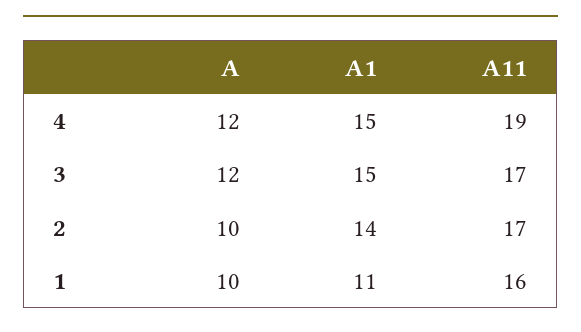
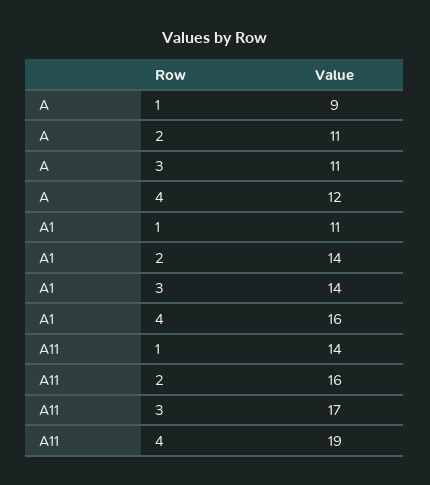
  {
    "A": {
      "4": 12,
-     "3": 12,
+     "3": 11,
-     "2": 10,
+     "2": 11,
-     "1": 10
+     "1": 9
    },
    "A1": {
-     "4": 15,
+     "4": 16,
-     "3": 15,
+     "3": 14,
      "2": 14,
      "1": 11
    },
    "A11": {
      "4": 19,
      "3": 17,
-     "2": 17,
+     "2": 16,
-     "1": 16
+     "1": 14
    }
  }

